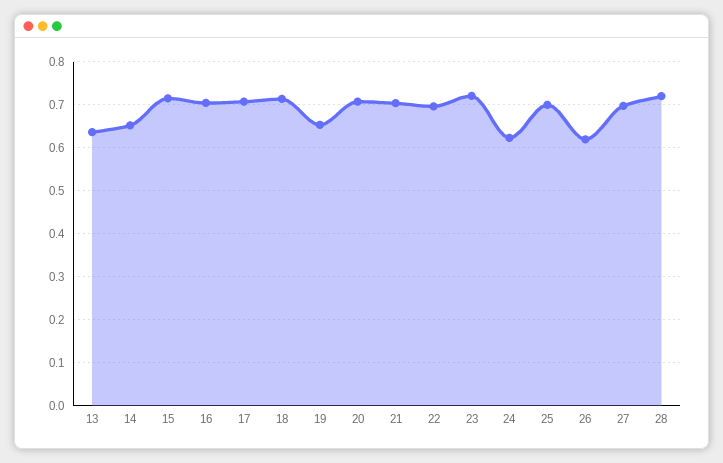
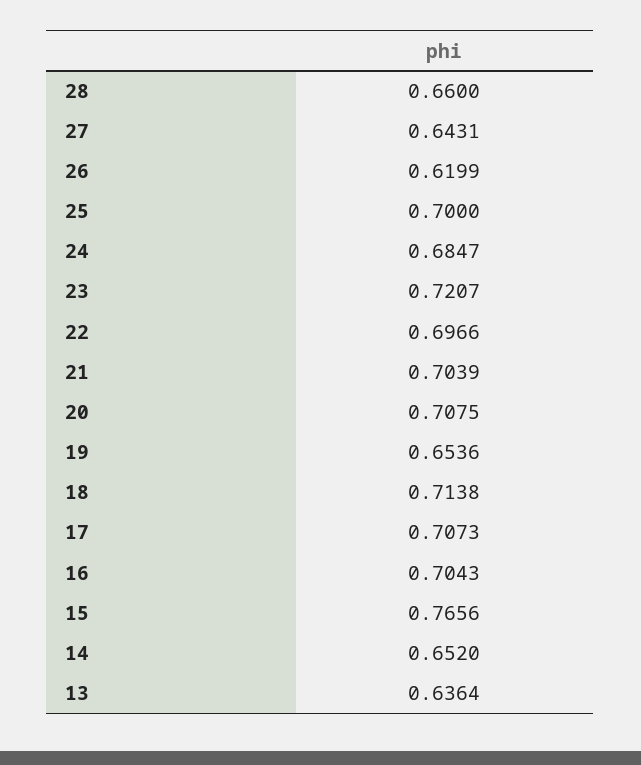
  {
    "13": 0.6364,
    "14": 0.652,
-   "15": 0.72,
+   "15": 0.7656,
    "16": 0.7043,
    "17": 0.7073,
    "18": 0.7138,
    "19": 0.6536,
    "20": 0.7075,
    "21": 0.7039,
    "22": 0.6966,
    "23": 0.7207,
-   "24": 0.62,
+   "24": 0.6847,
    "25": 0.7,
    "26": 0.6199,
-   "27": 0.7,
+   "27": 0.6431,
-   "28": 0.72
+   "28": 0.66
  }

